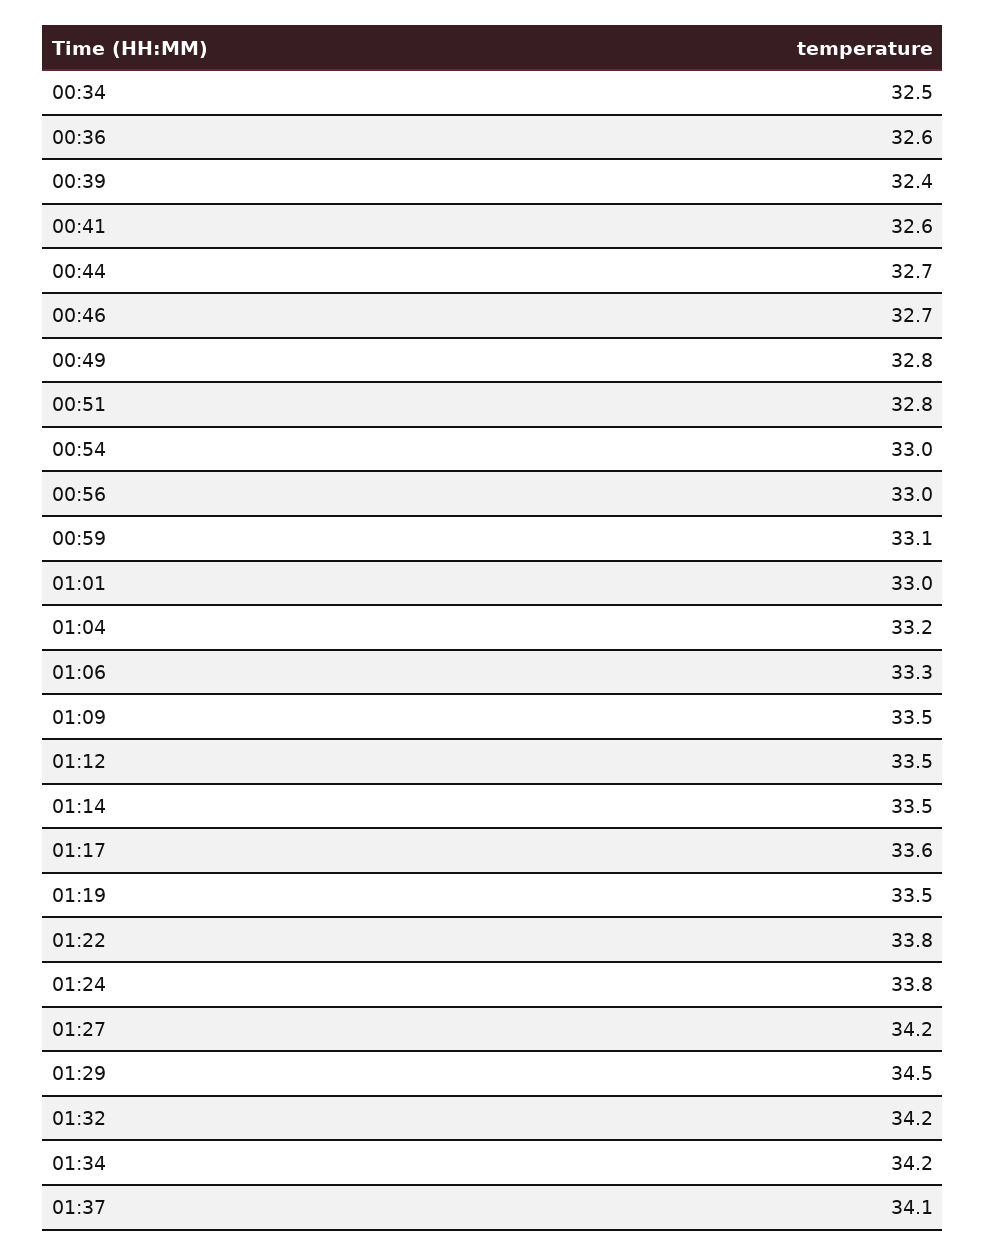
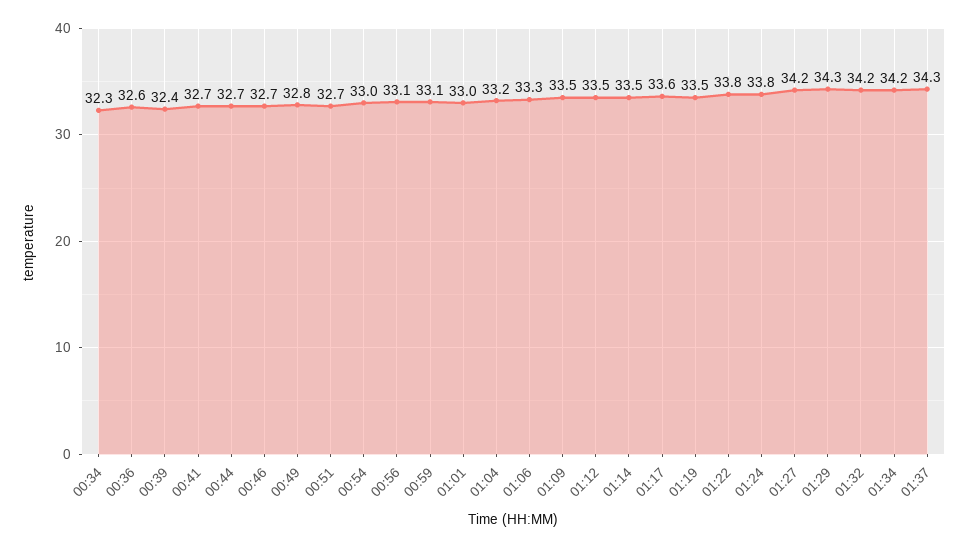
  {
-   "00:34": 32.5,
+   "00:34": 32.3,
    "00:36": 32.6,
    "00:39": 32.4,
-   "00:41": 32.6,
+   "00:41": 32.7,
    "00:44": 32.7,
    "00:46": 32.7,
    "00:49": 32.8,
-   "00:51": 32.8,
+   "00:51": 32.7,
    "00:54": 33,
-   "00:56": 33,
+   "00:56": 33.1,
    "00:59": 33.1,
    "01:01": 33,
    "01:04": 33.2,
    "01:06": 33.3,
    "01:09": 33.5,
    "01:12": 33.5,
    "01:14": 33.5,
    "01:17": 33.6,
    "01:19": 33.5,
    "01:22": 33.8,
    "01:24": 33.8,
    "01:27": 34.2,
-   "01:29": 34.5,
+   "01:29": 34.3,
    "01:32": 34.2,
    "01:34": 34.2,
-   "01:37": 34.1
+   "01:37": 34.3
  }

